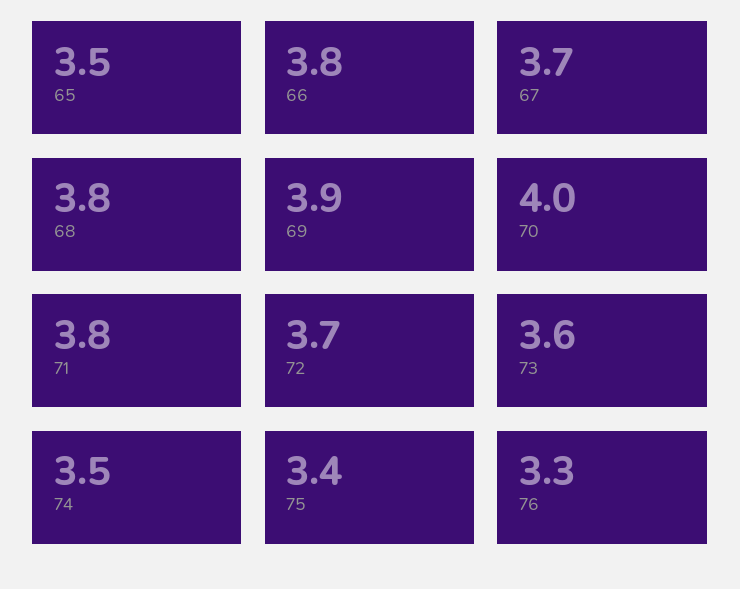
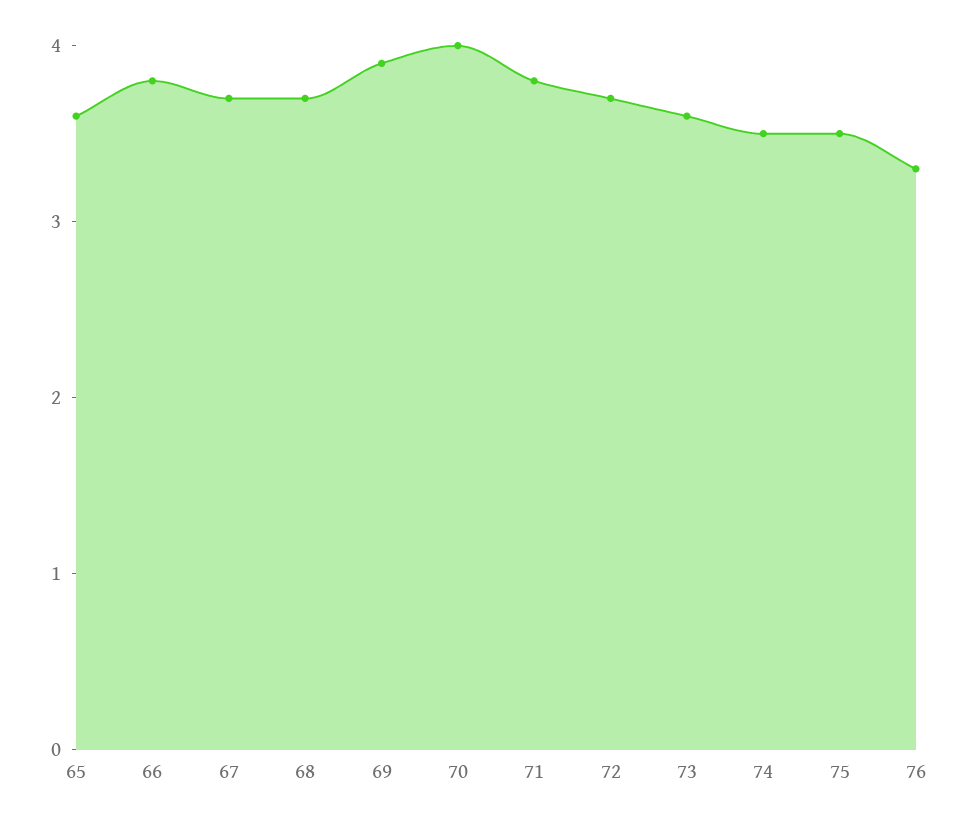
  {
-   "65": 3.5,
+   "65": 3.6,
    "66": 3.8,
    "67": 3.7,
-   "68": 3.8,
+   "68": 3.7,
    "69": 3.9,
    "70": 4,
    "71": 3.8,
    "72": 3.7,
    "73": 3.6,
    "74": 3.5,
-   "75": 3.4,
+   "75": 3.5,
    "76": 3.3
  }

